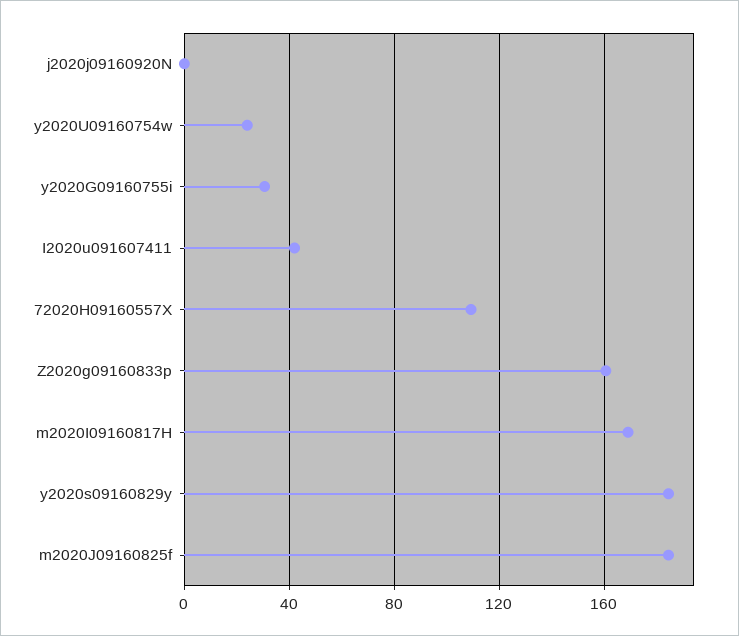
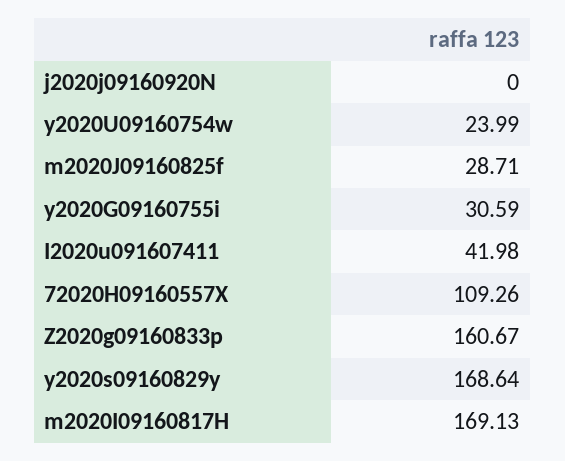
  {
    "j2020j09160920N": 0,
    "y2020U09160754w": 23.99,
    "y2020G09160755i": 30.59,
    "I2020u091607411": 41.98,
    "72020H09160557X": 109.26,
    "Z2020g09160833p": 160.67,
    "m2020I09160817H": 169.13,
-   "y2020s09160829y": 185,
+   "y2020s09160829y": 168.64,
-   "m2020J09160825f": 185
+   "m2020J09160825f": 28.71
  }

